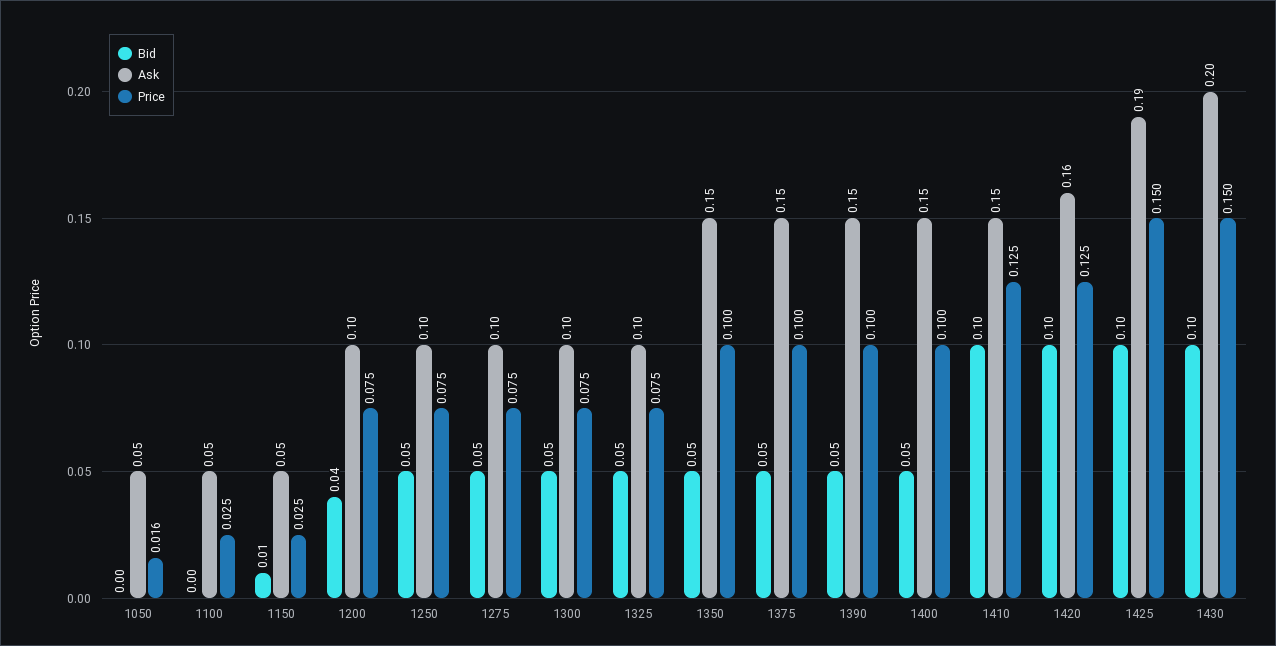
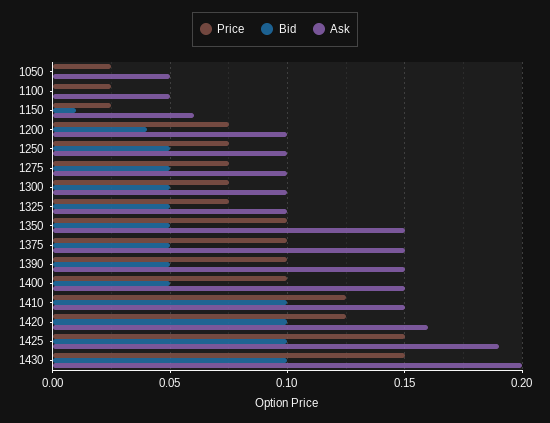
  {
    "Bid": {
      "1050": 0,
      "1100": 0,
      "1150": 0.01,
      "1200": 0.04,
      "1250": 0.05,
      "1275": 0.05,
      "1300": 0.05,
      "1325": 0.05,
      "1350": 0.05,
      "1375": 0.05,
      "1390": 0.05,
      "1400": 0.05,
      "1410": 0.1,
      "1420": 0.1,
      "1425": 0.1,
      "1430": 0.1
    },
    "Ask": {
      "1050": 0.05,
      "1100": 0.05,
-     "1150": 0.05,
+     "1150": 0.06,
      "1200": 0.1,
      "1250": 0.1,
      "1275": 0.1,
      "1300": 0.1,
      "1325": 0.1,
      "1350": 0.15,
      "1375": 0.15,
      "1390": 0.15,
      "1400": 0.15,
      "1410": 0.15,
      "1420": 0.16,
      "1425": 0.19,
      "1430": 0.2
    },
    "Price": {
-     "1050": 0.016,
+     "1050": 0.025,
      "1100": 0.025,
      "1150": 0.025,
      "1200": 0.075,
      "1250": 0.075,
      "1275": 0.075,
      "1300": 0.075,
      "1325": 0.075,
      "1350": 0.1,
      "1375": 0.1,
      "1390": 0.1,
      "1400": 0.1,
      "1410": 0.125,
      "1420": 0.125,
      "1425": 0.15,
      "1430": 0.15
    }
  }

